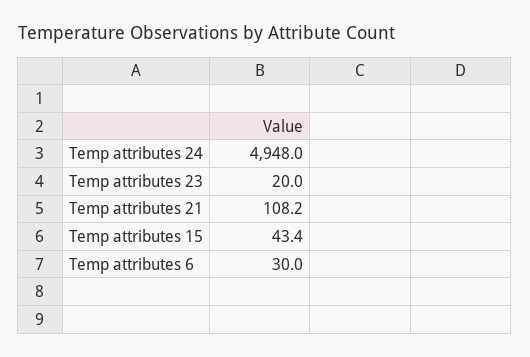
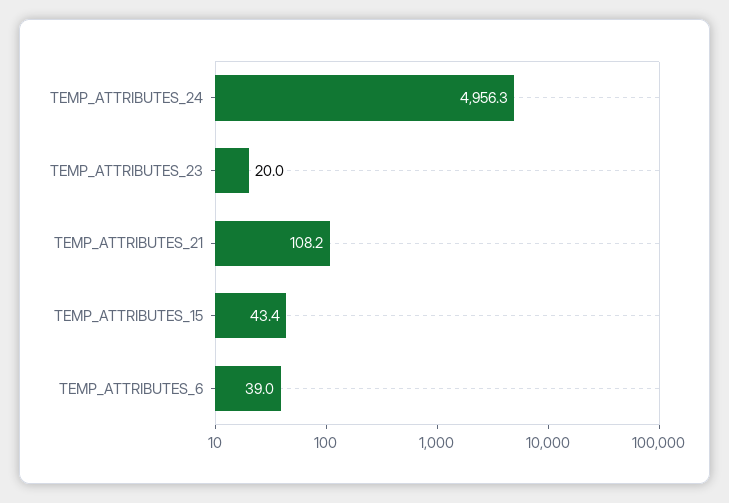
  {
-   "Temp attributes 24": 4948,
+   "Temp attributes 24": 4956.3,
    "Temp attributes 23": 20,
    "Temp attributes 21": 108.2,
    "Temp attributes 15": 43.4,
-   "Temp attributes 6": 30
+   "Temp attributes 6": 39
  }

